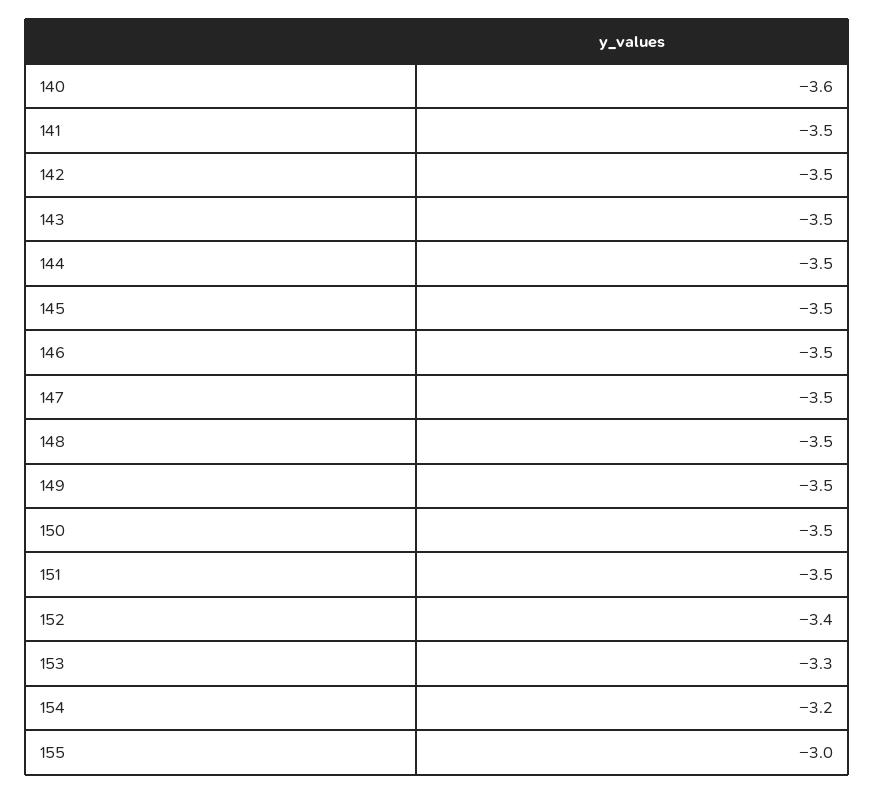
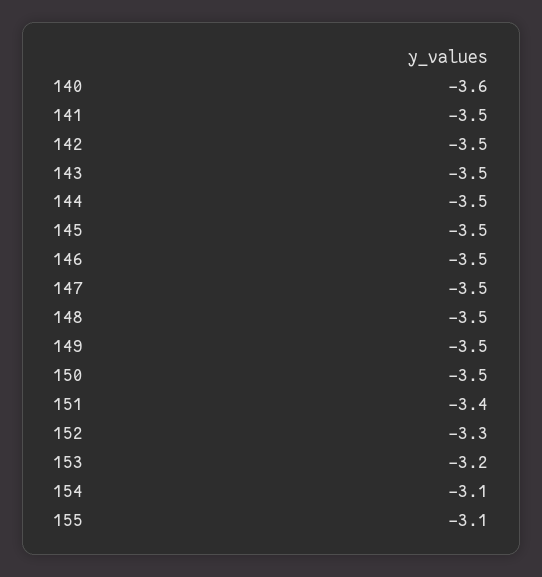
  {
    "140": -3.6,
    "141": -3.5,
    "142": -3.5,
    "143": -3.5,
    "144": -3.5,
    "145": -3.5,
    "146": -3.5,
    "147": -3.5,
    "148": -3.5,
    "149": -3.5,
    "150": -3.5,
-   "151": -3.5,
+   "151": -3.4,
-   "152": -3.4,
+   "152": -3.3,
-   "153": -3.3,
+   "153": -3.2,
-   "154": -3.2,
+   "154": -3.1,
-   "155": -3
+   "155": -3.1
  }

